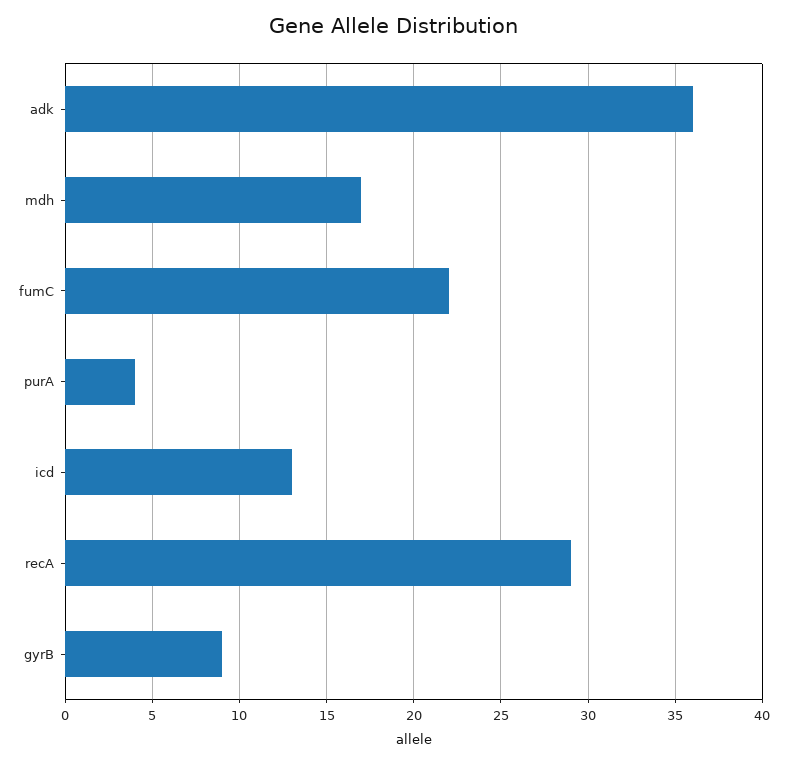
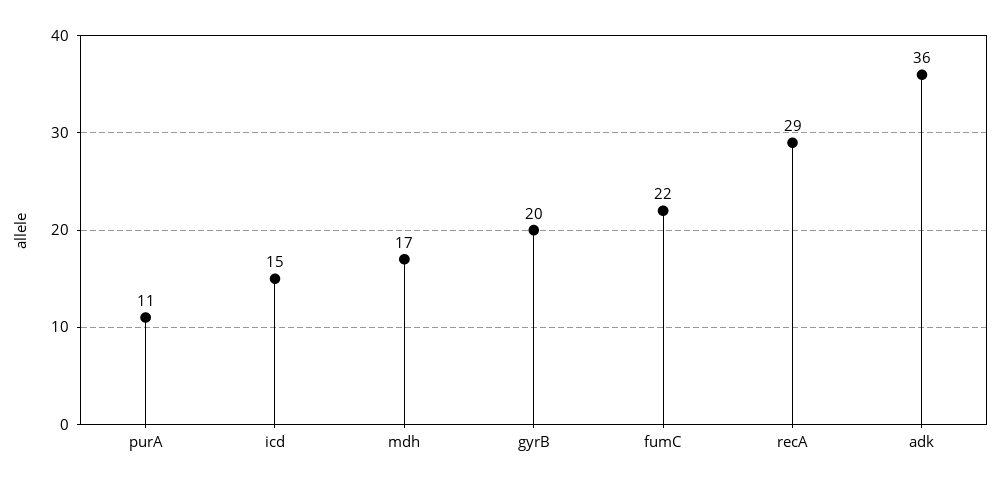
  {
    "adk": 36,
    "mdh": 17,
    "fumC": 22,
-   "purA": 4,
+   "purA": 11,
-   "icd": 13,
+   "icd": 15,
    "recA": 29,
-   "gyrB": 9
+   "gyrB": 20
  }

